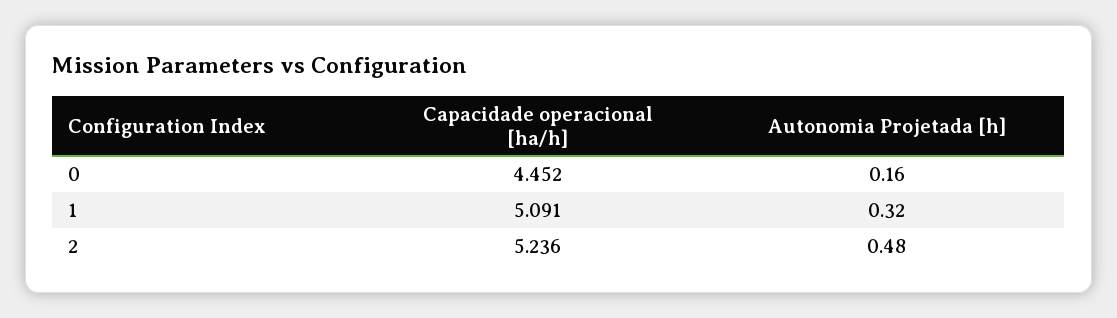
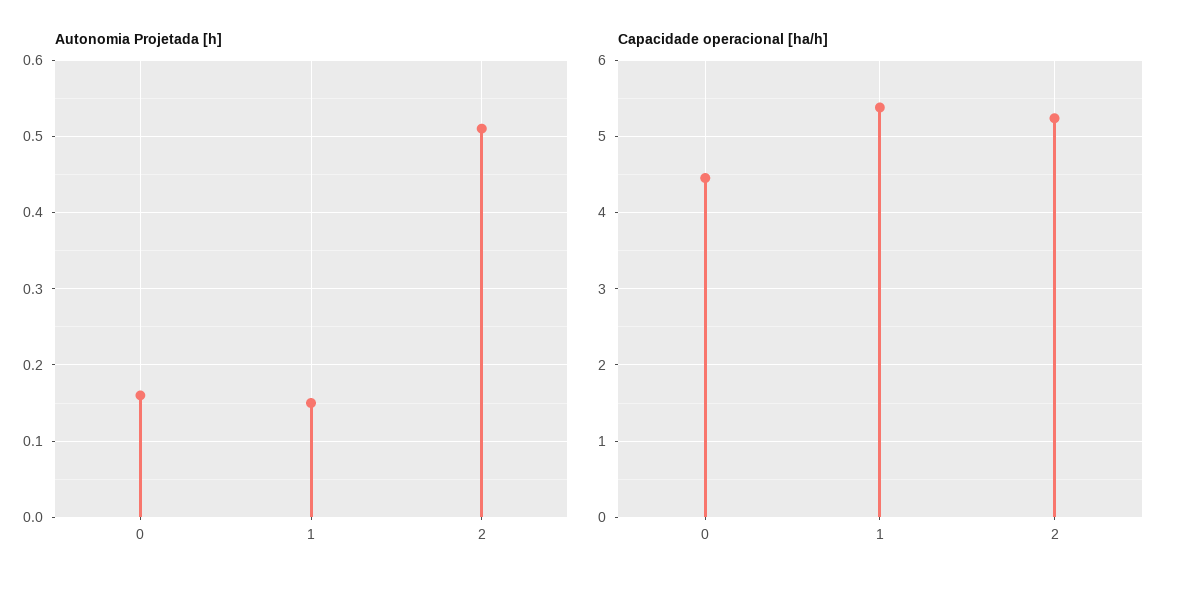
  {
    "Capacidade operacional [ha/h]": {
      "0": 4.452,
-     "1": 5.091,
+     "1": 5.4,
      "2": 5.236
    },
    "Autonomia Projetada [h]": {
      "0": 0.16,
-     "1": 0.32,
+     "1": 0.15,
-     "2": 0.48
+     "2": 0.51
    }
  }

